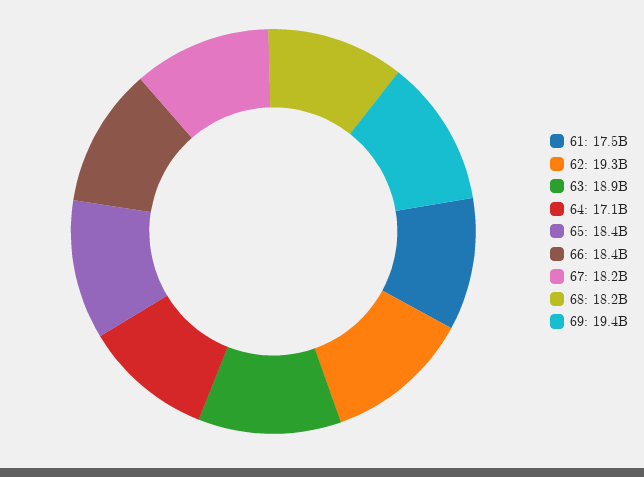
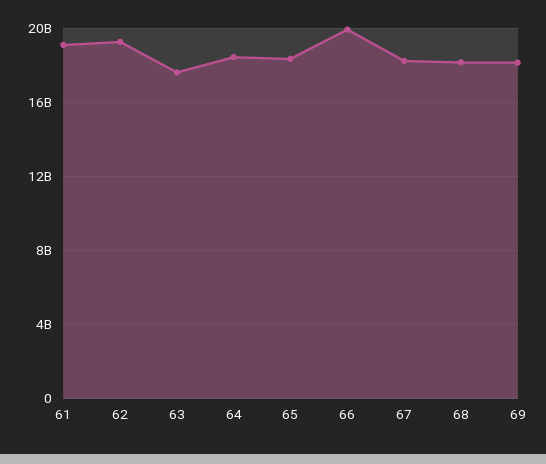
  {
-   "61": 17500000000,
+   "61": 19000000000,
    "62": 19300000000,
-   "63": 18900000000,
+   "63": 17500000000,
-   "64": 17100000000,
+   "64": 18500000000,
    "65": 18400000000,
-   "66": 18400000000,
+   "66": 20000000000,
    "67": 18200000000,
    "68": 18200000000,
-   "69": 19400000000
+   "69": 18000000000
  }

